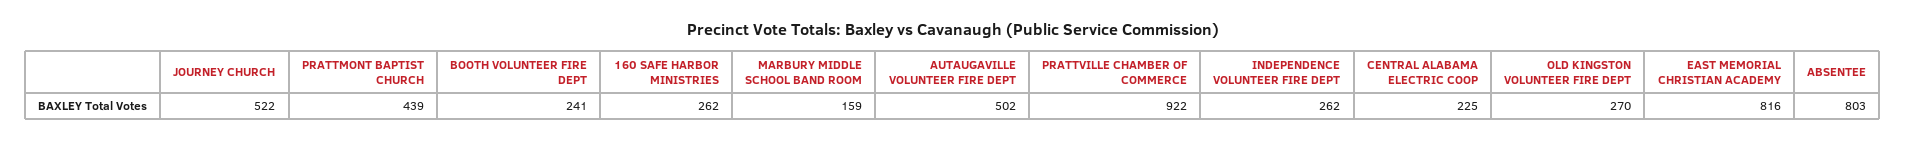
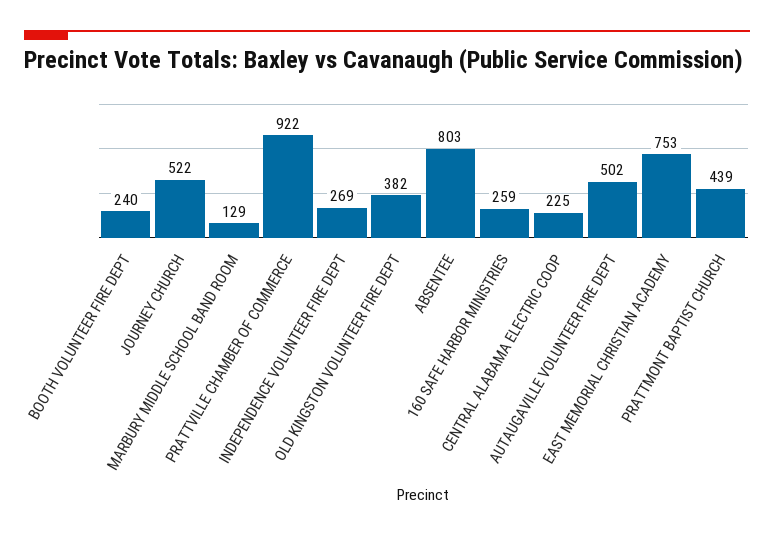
  {
    "JOURNEY CHURCH": 522,
    "PRATTMONT BAPTIST CHURCH": 439,
-   "BOOTH VOLUNTEER FIRE DEPT": 241,
+   "BOOTH VOLUNTEER FIRE DEPT": 240,
-   "160 SAFE HARBOR MINISTRIES": 262,
+   "160 SAFE HARBOR MINISTRIES": 259,
-   "MARBURY MIDDLE SCHOOL BAND ROOM": 159,
+   "MARBURY MIDDLE SCHOOL BAND ROOM": 129,
    "AUTAUGAVILLE VOLUNTEER FIRE DEPT": 502,
    "PRATTVILLE CHAMBER OF COMMERCE": 922,
-   "INDEPENDENCE VOLUNTEER FIRE DEPT": 262,
+   "INDEPENDENCE VOLUNTEER FIRE DEPT": 269,
    "CENTRAL ALABAMA ELECTRIC COOP": 225,
-   "OLD KINGSTON VOLUNTEER FIRE DEPT": 270,
+   "OLD KINGSTON VOLUNTEER FIRE DEPT": 382,
-   "EAST MEMORIAL CHRISTIAN ACADEMY": 816,
+   "EAST MEMORIAL CHRISTIAN ACADEMY": 753,
    "ABSENTEE": 803
  }

